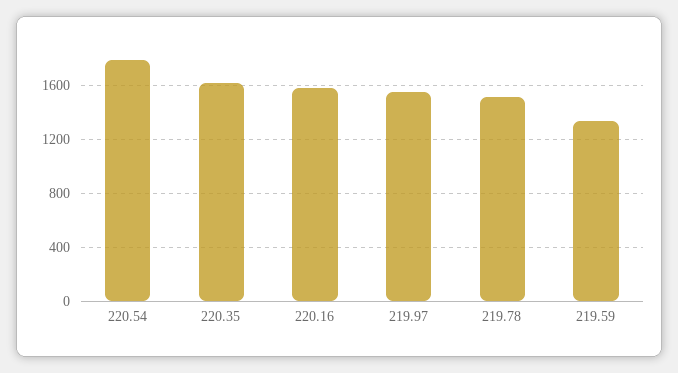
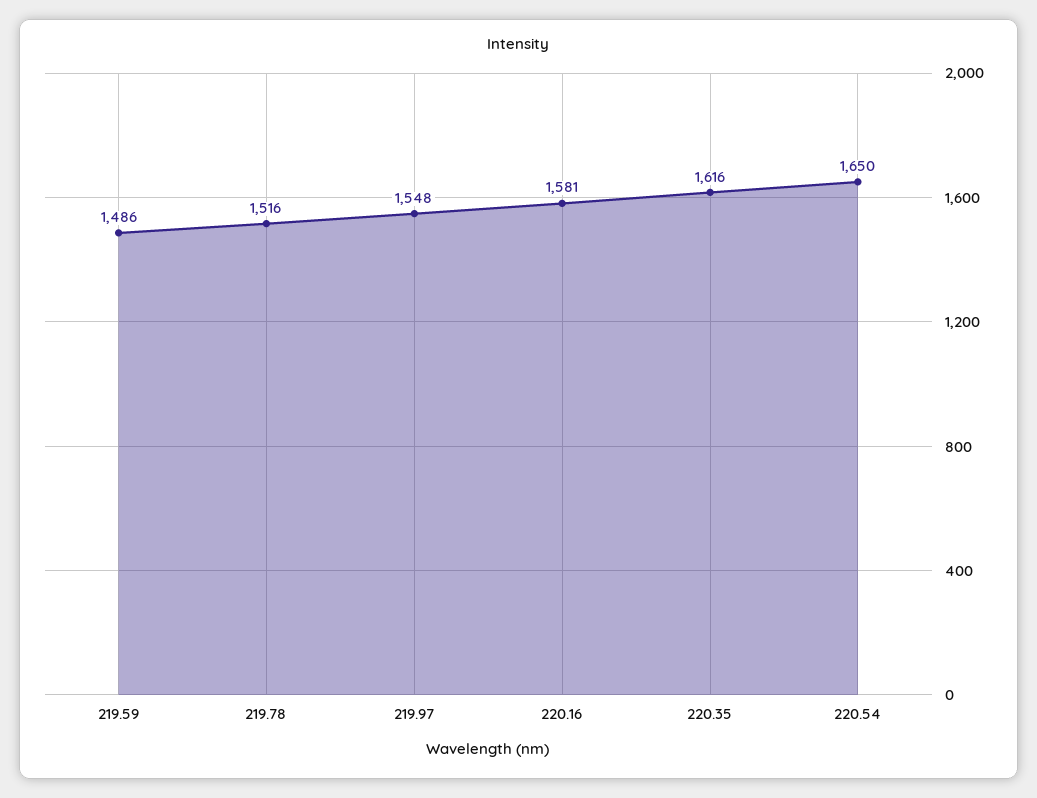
  {
-   "220.54": 1800,
+   "220.54": 1650,
    "220.35": 1616,
    "220.16": 1581,
    "219.97": 1548,
    "219.78": 1516,
-   "219.59": 1350
+   "219.59": 1486
  }

